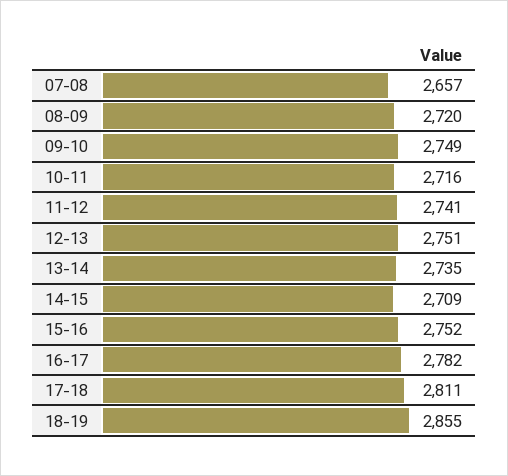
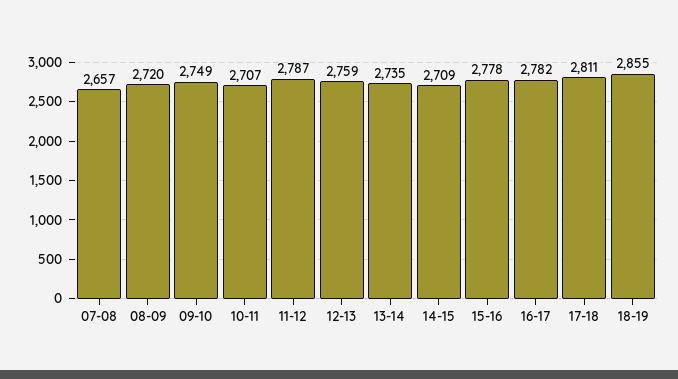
  {
    "07-08": 2657,
    "08-09": 2720,
    "09-10": 2749,
-   "10-11": 2716,
+   "10-11": 2707,
-   "11-12": 2741,
+   "11-12": 2787,
-   "12-13": 2751,
+   "12-13": 2759,
    "13-14": 2735,
    "14-15": 2709,
-   "15-16": 2752,
+   "15-16": 2778,
    "16-17": 2782,
    "17-18": 2811,
    "18-19": 2855
  }

